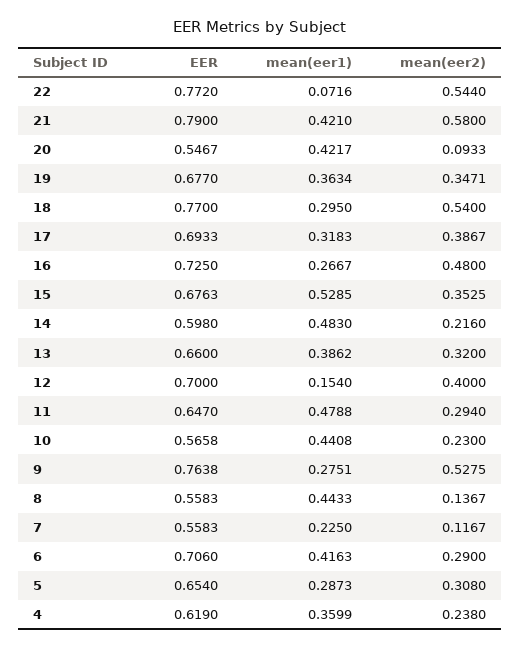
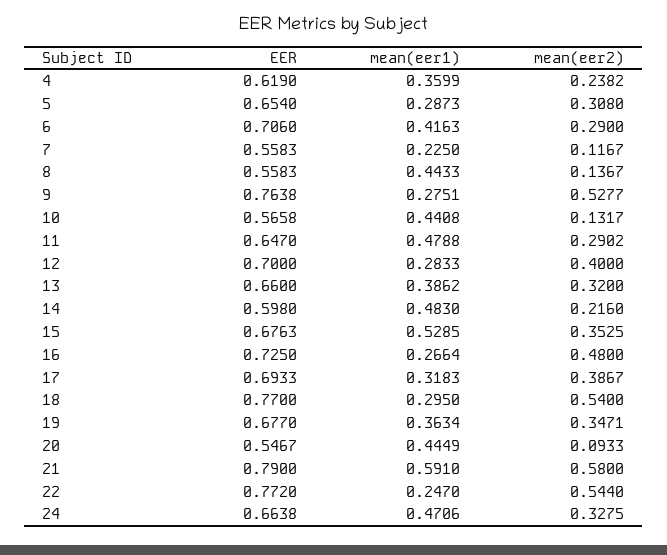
  {
    "EER": {
      "22": 0.772,
      "21": 0.79,
      "20": 0.5467,
      "19": 0.677,
      "18": 0.77,
      "17": 0.6933,
      "16": 0.725,
      "15": 0.6763,
      "14": 0.598,
      "13": 0.66,
      "12": 0.7,
      "11": 0.647,
      "10": 0.5658,
      "9": 0.7638,
      "8": 0.5583,
      "7": 0.5583,
      "6": 0.706,
      "5": 0.654,
-     "4": 0.619
+     "4": 0.619,
+     "24": 0.6638
    },
    "mean(eer1)": {
-     "22": 0.0716,
+     "22": 0.247,
-     "21": 0.421,
+     "21": 0.591,
-     "20": 0.4217,
+     "20": 0.4449,
      "19": 0.3634,
      "18": 0.295,
      "17": 0.3183,
-     "16": 0.2667,
+     "16": 0.2664,
      "15": 0.5285,
      "14": 0.483,
      "13": 0.3862,
-     "12": 0.154,
+     "12": 0.2833,
      "11": 0.4788,
      "10": 0.4408,
      "9": 0.2751,
      "8": 0.4433,
      "7": 0.225,
      "6": 0.4163,
      "5": 0.2873,
-     "4": 0.3599
+     "4": 0.3599,
+     "24": 0.4706
    },
    "mean(eer2)": {
      "22": 0.544,
      "21": 0.58,
      "20": 0.0933,
      "19": 0.3471,
      "18": 0.54,
      "17": 0.3867,
      "16": 0.48,
      "15": 0.3525,
      "14": 0.216,
      "13": 0.32,
      "12": 0.4,
-     "11": 0.294,
+     "11": 0.2902,
-     "10": 0.23,
+     "10": 0.1317,
-     "9": 0.5275,
+     "9": 0.5277,
      "8": 0.1367,
      "7": 0.1167,
      "6": 0.29,
      "5": 0.308,
-     "4": 0.238
+     "4": 0.2382,
+     "24": 0.3275
    }
  }

